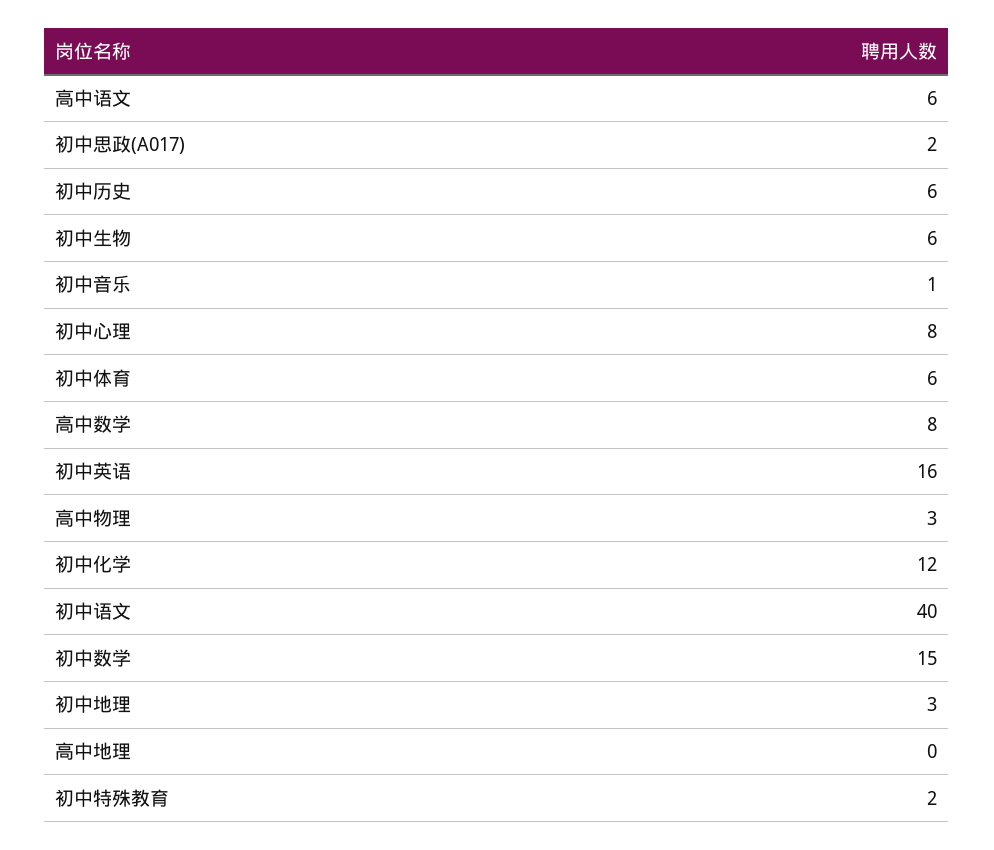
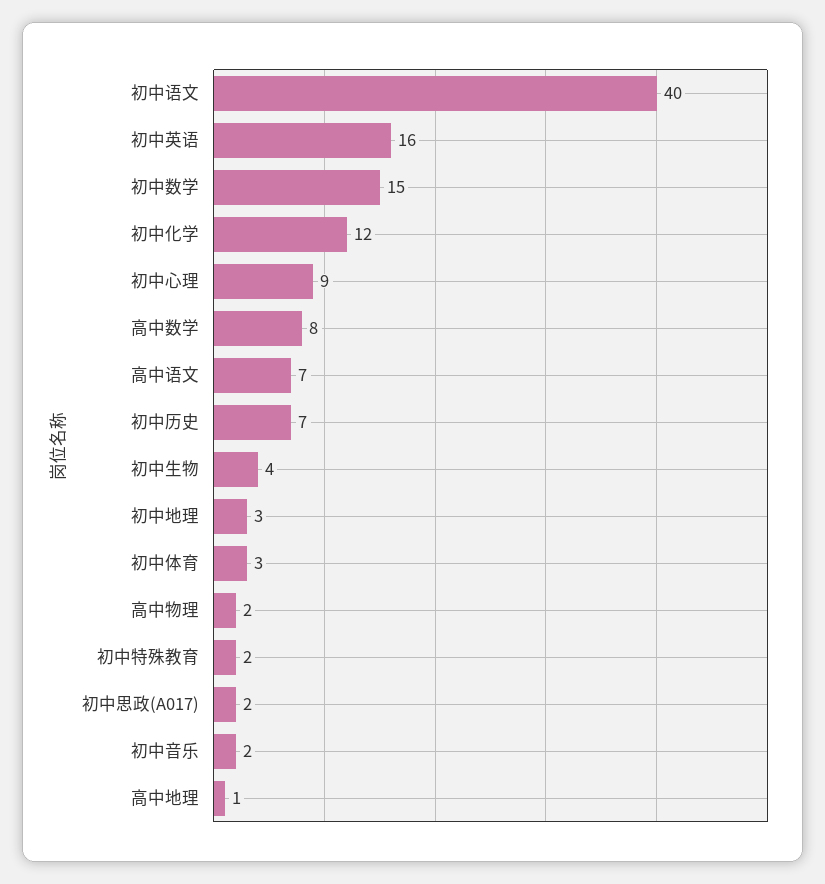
  {
-   "高中语文": 6,
+   "高中语文": 7,
    "初中思政(A017)": 2,
-   "初中历史": 6,
+   "初中历史": 7,
-   "初中生物": 6,
+   "初中生物": 4,
-   "初中音乐": 1,
+   "初中音乐": 2,
-   "初中心理": 8,
+   "初中心理": 9,
-   "初中体育": 6,
+   "初中体育": 3,
    "高中数学": 8,
    "初中英语": 16,
-   "高中物理": 3,
+   "高中物理": 2,
    "初中化学": 12,
    "初中语文": 40,
    "初中数学": 15,
    "初中地理": 3,
-   "高中地理": 0,
+   "高中地理": 1,
    "初中特殊教育": 2
  }

